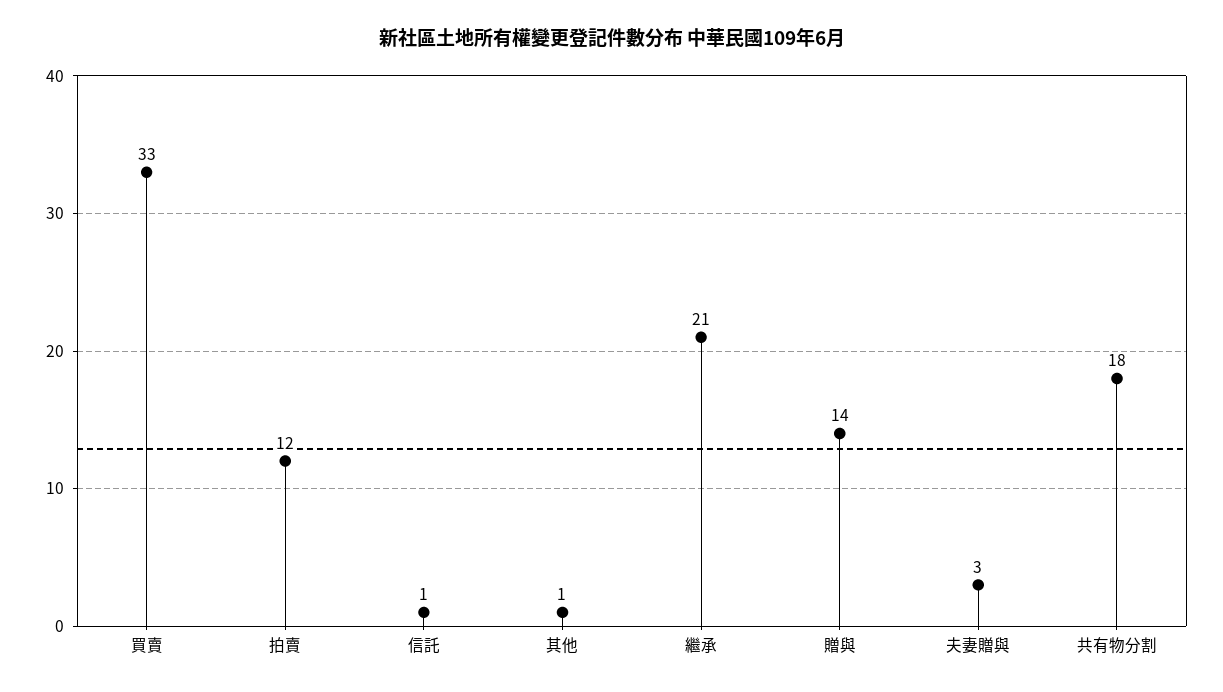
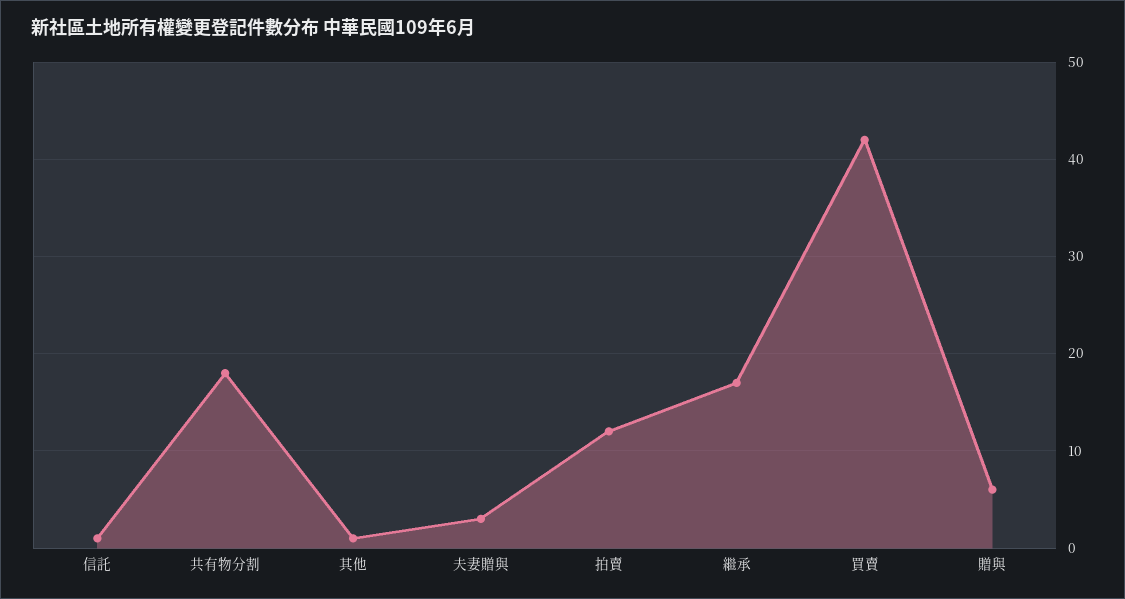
  {
-   "買賣": 33,
+   "買賣": 42,
    "拍賣": 12,
    "信託": 1,
    "其他": 1,
-   "繼承": 21,
+   "繼承": 17,
-   "贈與": 14,
+   "贈與": 6,
    "夫妻贈與": 3,
    "共有物分割": 18
  }

